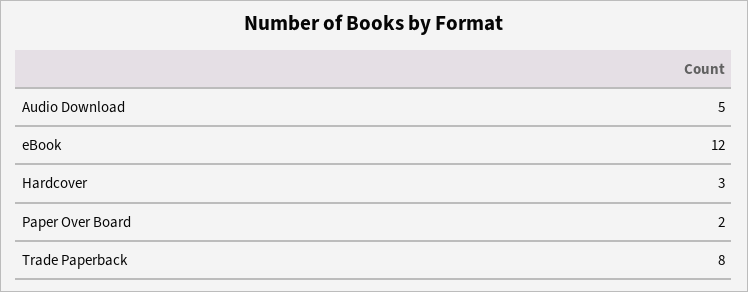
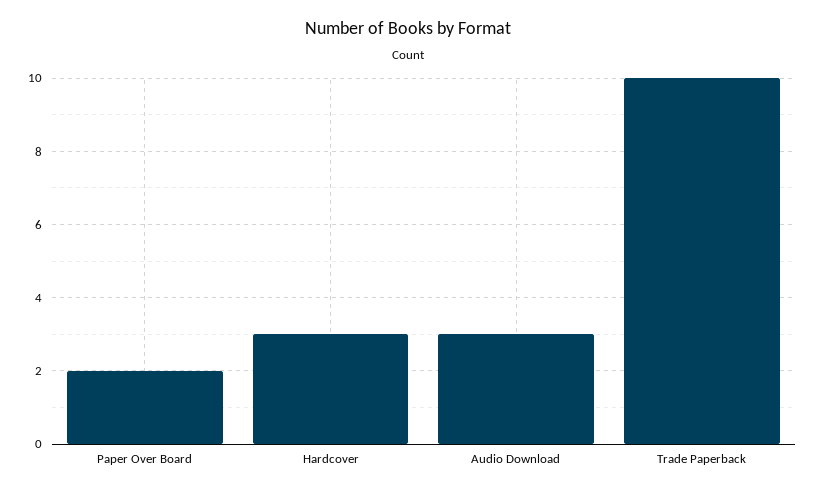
  {
-   "Audio Download": 5,
+   "Audio Download": 3,
-   "eBook": 12,
    "Hardcover": 3,
    "Paper Over Board": 2,
-   "Trade Paperback": 8
+   "Trade Paperback": 10
  }

